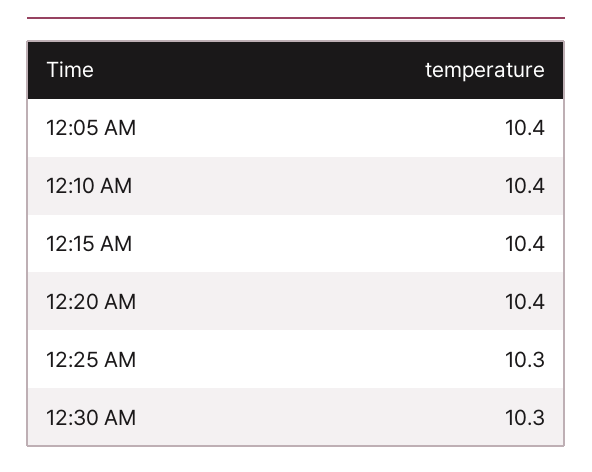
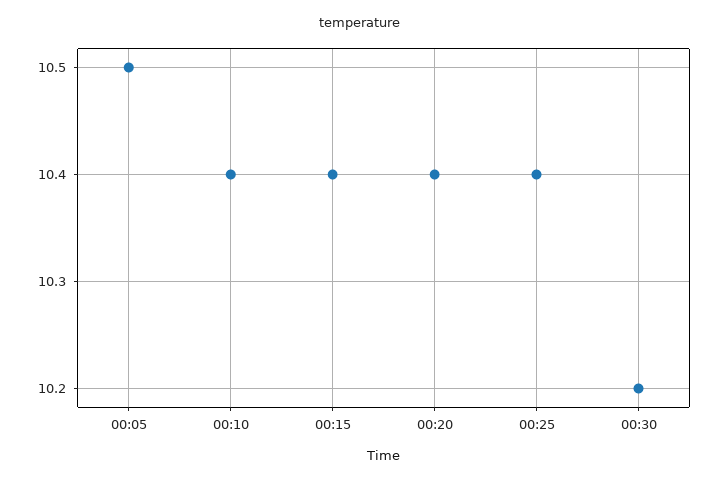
  {
-   "12:05 AM": 10.4,
+   "12:05 AM": 10.5,
    "12:10 AM": 10.4,
    "12:15 AM": 10.4,
    "12:20 AM": 10.4,
-   "12:25 AM": 10.3,
+   "12:25 AM": 10.4,
-   "12:30 AM": 10.3
+   "12:30 AM": 10.2
  }

